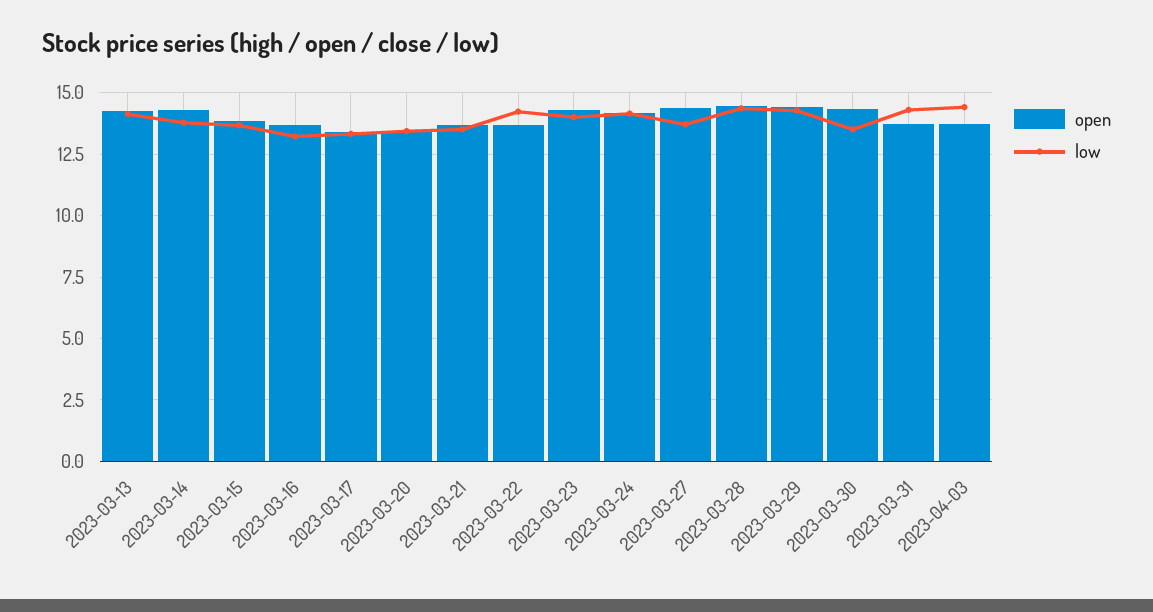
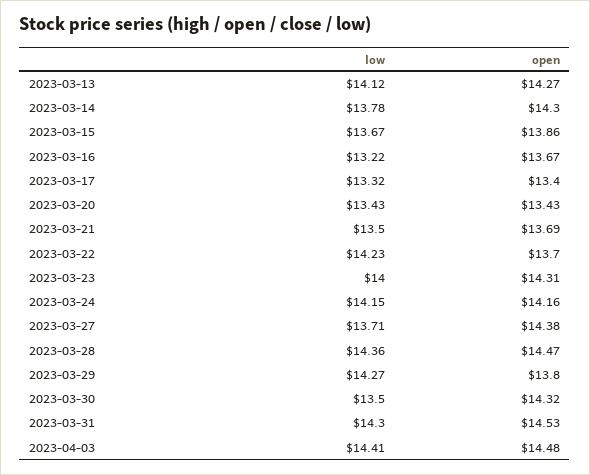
  {
    "open": {
      "2023-03-13": 14.27,
      "2023-03-14": 14.3,
      "2023-03-15": 13.86,
      "2023-03-16": 13.67,
      "2023-03-17": 13.4,
      "2023-03-20": 13.43,
      "2023-03-21": 13.69,
      "2023-03-22": 13.7,
      "2023-03-23": 14.31,
      "2023-03-24": 14.16,
      "2023-03-27": 14.38,
      "2023-03-28": 14.47,
-     "2023-03-29": 14.5,
+     "2023-03-29": 13.8,
      "2023-03-30": 14.32,
-     "2023-03-31": 13.75,
+     "2023-03-31": 14.53,
-     "2023-04-03": 13.75
+     "2023-04-03": 14.48
    },
    "low": {
      "2023-03-13": 14.12,
      "2023-03-14": 13.78,
      "2023-03-15": 13.67,
      "2023-03-16": 13.22,
      "2023-03-17": 13.32,
      "2023-03-20": 13.43,
      "2023-03-21": 13.5,
      "2023-03-22": 14.23,
      "2023-03-23": 14,
      "2023-03-24": 14.15,
      "2023-03-27": 13.71,
      "2023-03-28": 14.36,
      "2023-03-29": 14.27,
      "2023-03-30": 13.5,
      "2023-03-31": 14.3,
      "2023-04-03": 14.41
    }
  }

